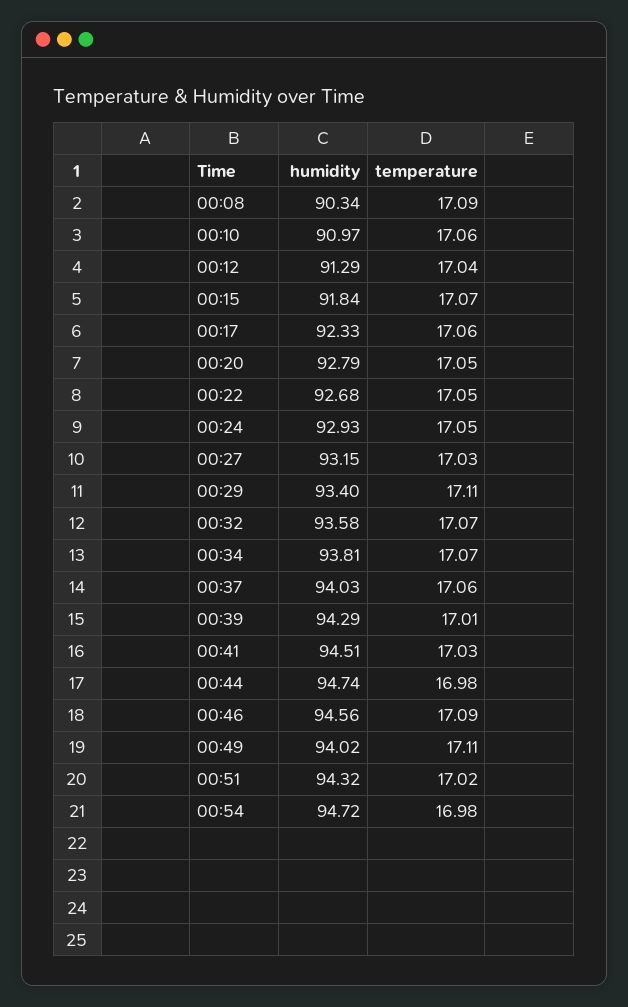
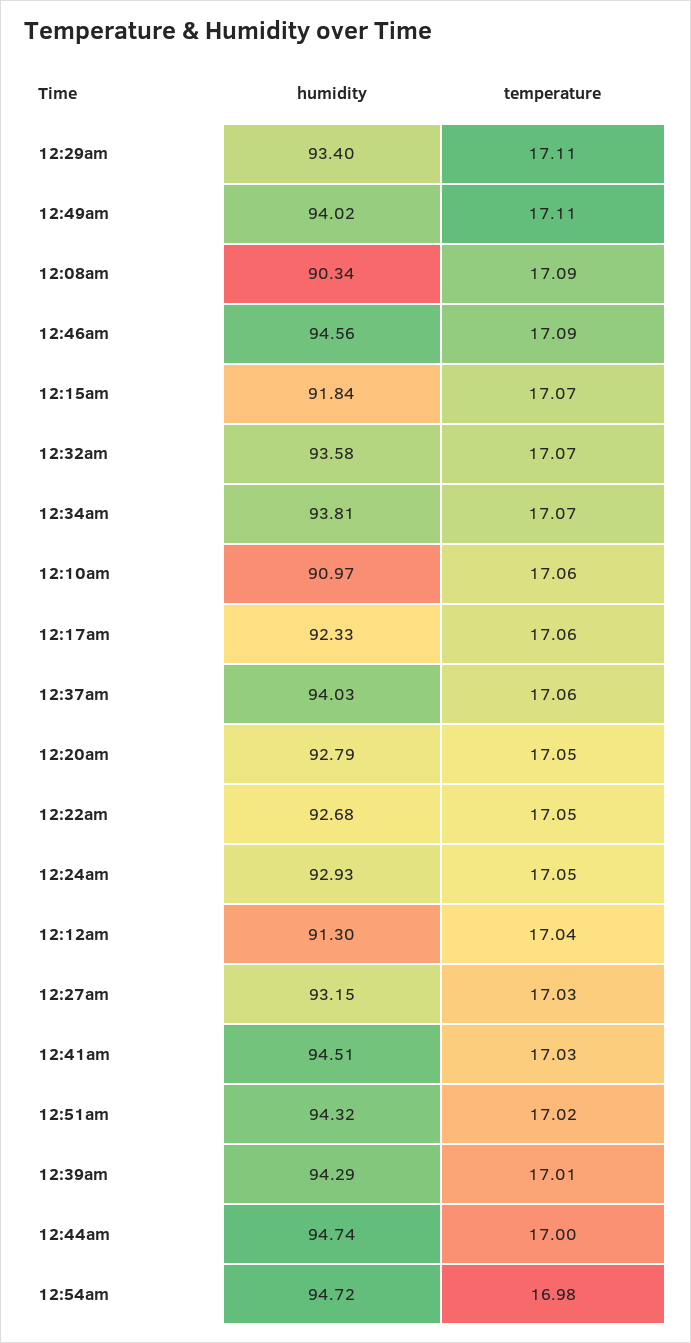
  {
    "humidity": {
      "00:08": 90.34,
      "00:10": 90.97,
-     "00:12": 91.29,
+     "00:12": 91.3,
      "00:15": 91.84,
      "00:17": 92.33,
      "00:20": 92.79,
      "00:22": 92.68,
      "00:24": 92.93,
      "00:27": 93.15,
      "00:29": 93.4,
      "00:32": 93.58,
      "00:34": 93.81,
      "00:37": 94.03,
      "00:39": 94.29,
      "00:41": 94.51,
      "00:44": 94.74,
      "00:46": 94.56,
      "00:49": 94.02,
      "00:51": 94.32,
      "00:54": 94.72
    },
    "temperature": {
      "00:08": 17.09,
      "00:10": 17.06,
      "00:12": 17.04,
      "00:15": 17.07,
      "00:17": 17.06,
      "00:20": 17.05,
      "00:22": 17.05,
      "00:24": 17.05,
      "00:27": 17.03,
      "00:29": 17.11,
      "00:32": 17.07,
      "00:34": 17.07,
      "00:37": 17.06,
      "00:39": 17.01,
      "00:41": 17.03,
-     "00:44": 16.98,
+     "00:44": 17,
      "00:46": 17.09,
      "00:49": 17.11,
      "00:51": 17.02,
      "00:54": 16.98
    }
  }

